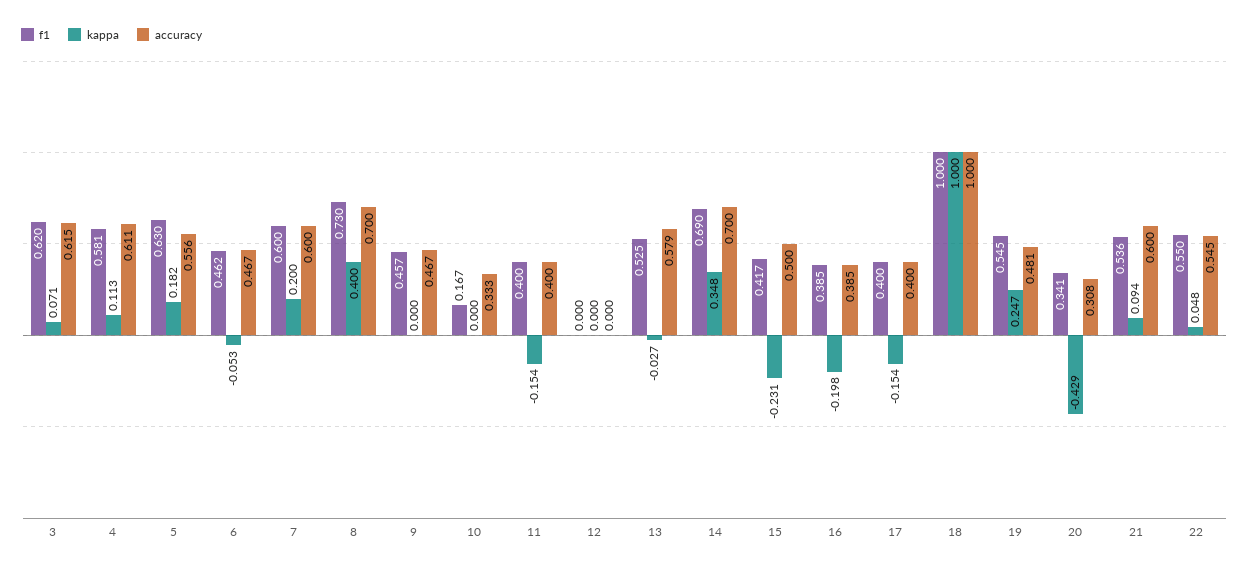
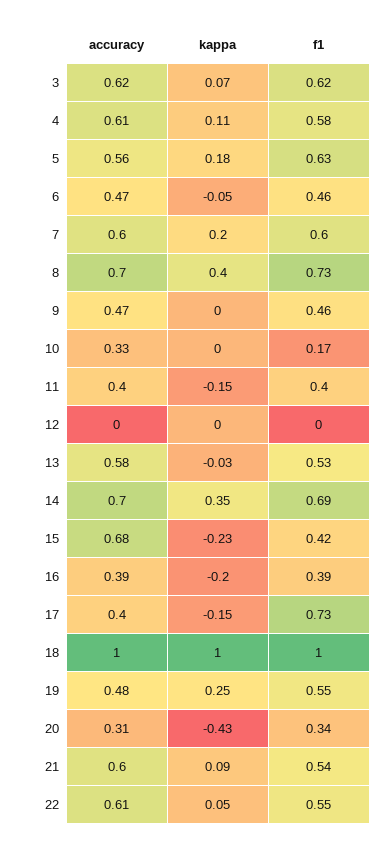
  {
    "f1": {
      "3": 0.62,
      "4": 0.581,
      "5": 0.63,
      "6": 0.462,
      "7": 0.6,
      "8": 0.73,
      "9": 0.457,
      "10": 0.167,
      "11": 0.4,
      "12": 0,
      "13": 0.525,
      "14": 0.69,
      "15": 0.417,
      "16": 0.385,
-     "17": 0.4,
+     "17": 0.73,
      "18": 1,
      "19": 0.545,
      "20": 0.341,
      "21": 0.536,
      "22": 0.55
    },
    "kappa": {
      "3": 0.071,
      "4": 0.113,
      "5": 0.182,
      "6": -0.053,
      "7": 0.2,
      "8": 0.4,
      "9": 0,
      "10": 0,
      "11": -0.154,
      "12": 0,
      "13": -0.027,
      "14": 0.348,
      "15": -0.231,
      "16": -0.198,
      "17": -0.154,
      "18": 1,
      "19": 0.247,
      "20": -0.429,
      "21": 0.094,
      "22": 0.048
    },
    "accuracy": {
      "3": 0.615,
      "4": 0.611,
      "5": 0.556,
      "6": 0.467,
      "7": 0.6,
      "8": 0.7,
      "9": 0.467,
      "10": 0.333,
      "11": 0.4,
      "12": 0,
      "13": 0.579,
      "14": 0.7,
-     "15": 0.5,
+     "15": 0.68,
      "16": 0.385,
      "17": 0.4,
      "18": 1,
      "19": 0.481,
      "20": 0.308,
      "21": 0.6,
-     "22": 0.545
+     "22": 0.61
    }
  }

